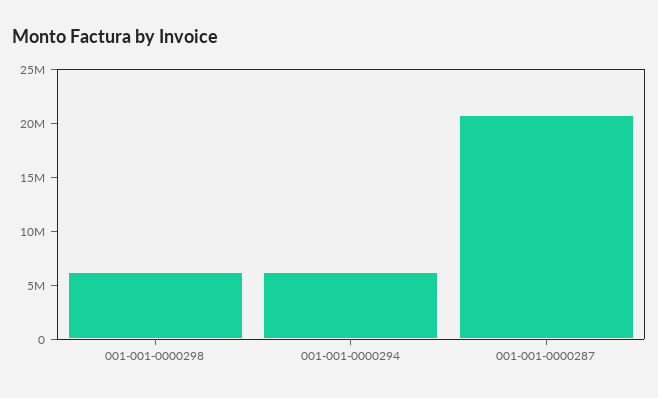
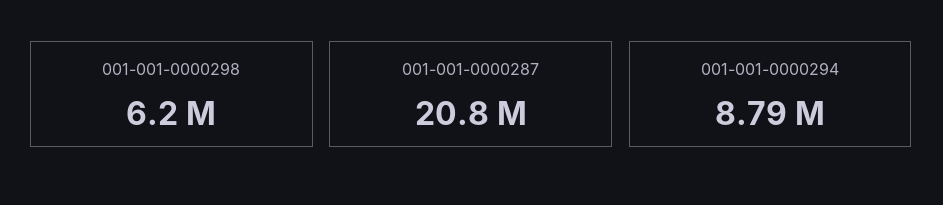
  {
    "001-001-0000298": 6200000,
-   "001-001-0000294": 6000000,
+   "001-001-0000294": 8790000,
    "001-001-0000287": 20800000
  }

